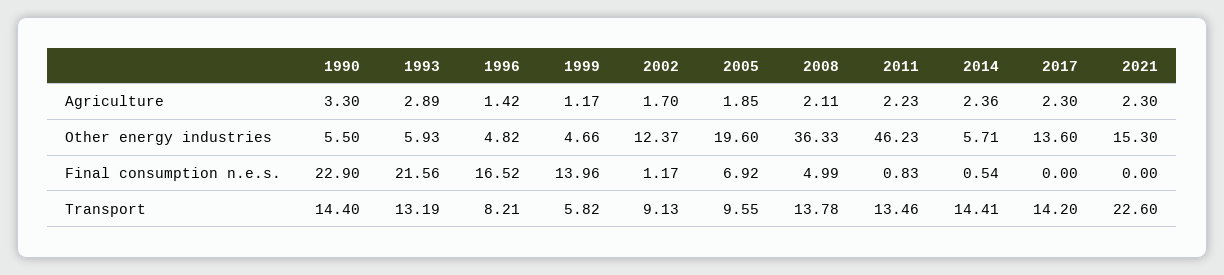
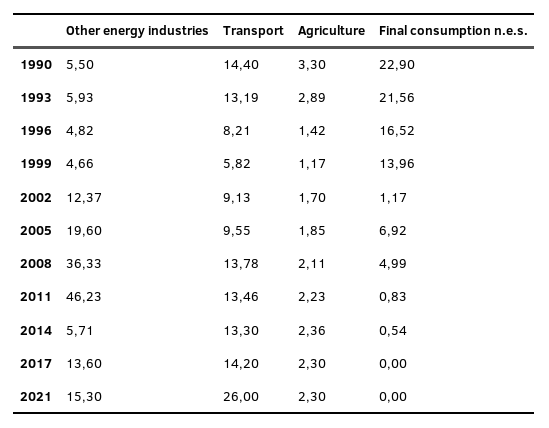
  {
    "1990": {
      "Agriculture": 3.3,
      "Other energy industries": 5.5,
      "Final consumption n.e.s.": 22.9,
      "Transport": 14.4
    },
    "1993": {
      "Agriculture": 2.89,
      "Other energy industries": 5.93,
      "Final consumption n.e.s.": 21.56,
      "Transport": 13.19
    },
    "1996": {
      "Agriculture": 1.42,
      "Other energy industries": 4.82,
      "Final consumption n.e.s.": 16.52,
      "Transport": 8.21
    },
    "1999": {
      "Agriculture": 1.17,
      "Other energy industries": 4.66,
      "Final consumption n.e.s.": 13.96,
      "Transport": 5.82
    },
    "2002": {
      "Agriculture": 1.7,
      "Other energy industries": 12.37,
      "Final consumption n.e.s.": 1.17,
      "Transport": 9.13
    },
    "2005": {
      "Agriculture": 1.85,
      "Other energy industries": 19.6,
      "Final consumption n.e.s.": 6.92,
      "Transport": 9.55
    },
    "2008": {
      "Agriculture": 2.11,
      "Other energy industries": 36.33,
      "Final consumption n.e.s.": 4.99,
      "Transport": 13.78
    },
    "2011": {
      "Agriculture": 2.23,
      "Other energy industries": 46.23,
      "Final consumption n.e.s.": 0.83,
      "Transport": 13.46
    },
    "2014": {
      "Agriculture": 2.36,
      "Other energy industries": 5.71,
      "Final consumption n.e.s.": 0.54,
-     "Transport": 14.41
+     "Transport": 13.3
    },
    "2017": {
      "Agriculture": 2.3,
      "Other energy industries": 13.6,
      "Final consumption n.e.s.": 0,
      "Transport": 14.2
    },
    "2021": {
      "Agriculture": 2.3,
      "Other energy industries": 15.3,
      "Final consumption n.e.s.": 0,
-     "Transport": 22.6
+     "Transport": 26
    }
  }

